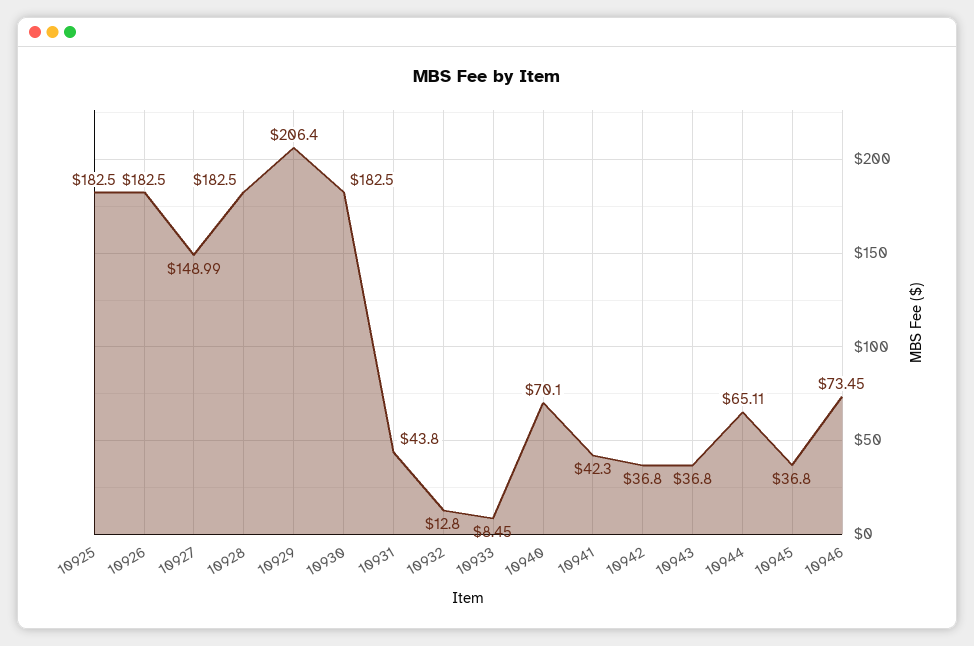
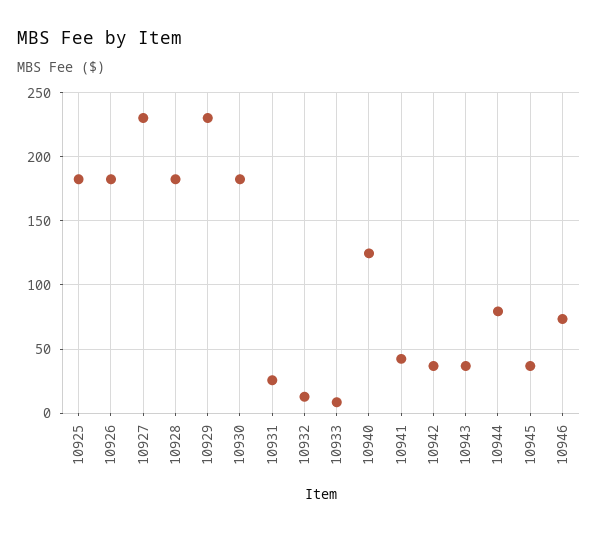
  {
    "10925": 182.5,
    "10926": 182.5,
-   "10927": 148.99,
+   "10927": 230,
    "10928": 182.5,
-   "10929": 206.4,
+   "10929": 230,
    "10930": 182.5,
-   "10931": 43.8,
+   "10931": 25,
    "10932": 12.8,
    "10933": 8.45,
-   "10940": 70.1,
+   "10940": 125,
    "10941": 42.3,
    "10942": 36.8,
    "10943": 36.8,
-   "10944": 65.11,
+   "10944": 80,
    "10945": 36.8,
    "10946": 73.45
  }

